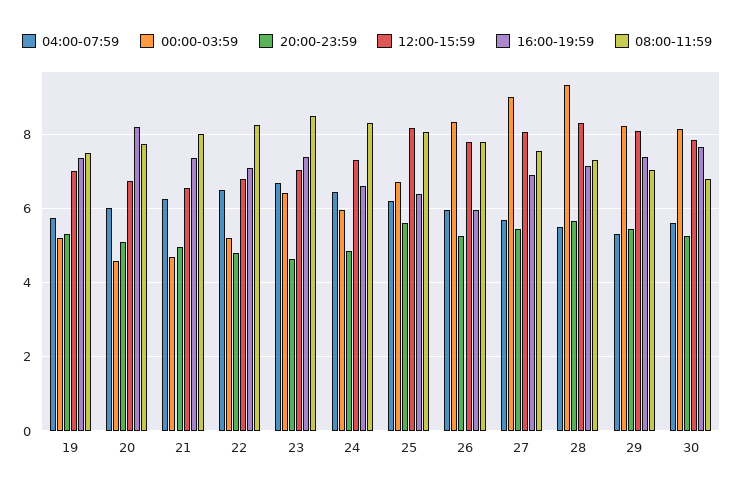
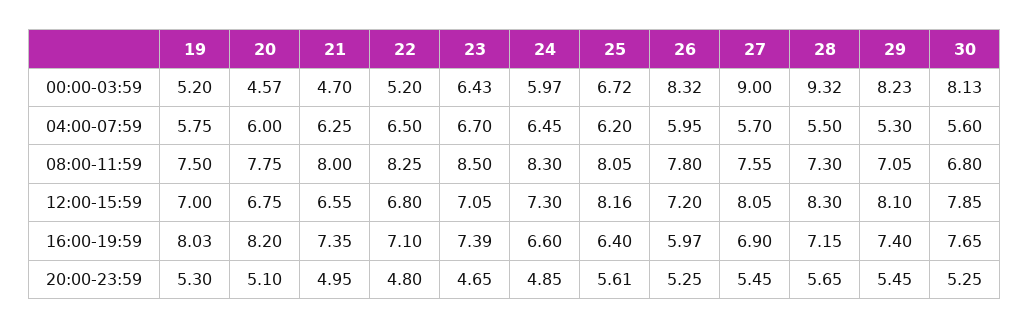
  {
    "04:00-07:59": {
      "19": 5.75,
      "20": 6,
      "21": 6.25,
      "22": 6.5,
      "23": 6.7,
      "24": 6.45,
      "25": 6.2,
      "26": 5.95,
      "27": 5.7,
      "28": 5.5,
      "29": 5.3,
      "30": 5.6
    },
    "00:00-03:59": {
      "19": 5.2,
      "20": 4.57,
      "21": 4.7,
      "22": 5.2,
      "23": 6.43,
      "24": 5.97,
      "25": 6.72,
      "26": 8.32,
      "27": 9,
      "28": 9.32,
      "29": 8.23,
      "30": 8.13
    },
    "20:00-23:59": {
      "19": 5.3,
      "20": 5.1,
      "21": 4.95,
      "22": 4.8,
      "23": 4.65,
      "24": 4.85,
      "25": 5.61,
      "26": 5.25,
      "27": 5.45,
      "28": 5.65,
      "29": 5.45,
      "30": 5.25
    },
    "12:00-15:59": {
      "19": 7,
      "20": 6.75,
      "21": 6.55,
      "22": 6.8,
      "23": 7.05,
      "24": 7.3,
      "25": 8.16,
-     "26": 7.8,
+     "26": 7.2,
      "27": 8.05,
      "28": 8.3,
      "29": 8.1,
      "30": 7.85
    },
    "16:00-19:59": {
-     "19": 7.4,
+     "19": 8.03,
      "20": 8.2,
      "21": 7.35,
      "22": 7.1,
      "23": 7.39,
      "24": 6.6,
      "25": 6.4,
      "26": 5.97,
      "27": 6.9,
      "28": 7.15,
      "29": 7.4,
      "30": 7.65
    },
    "08:00-11:59": {
      "19": 7.5,
      "20": 7.75,
      "21": 8,
      "22": 8.25,
      "23": 8.5,
      "24": 8.3,
      "25": 8.05,
      "26": 7.8,
      "27": 7.55,
      "28": 7.3,
      "29": 7.05,
      "30": 6.8
    }
  }

